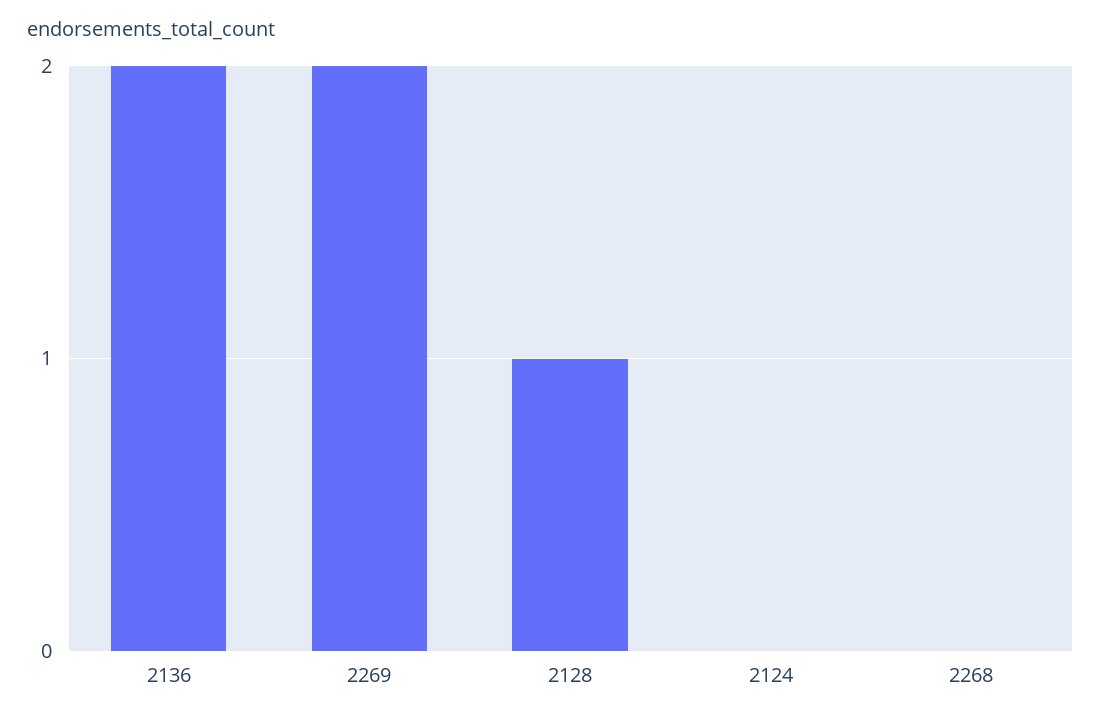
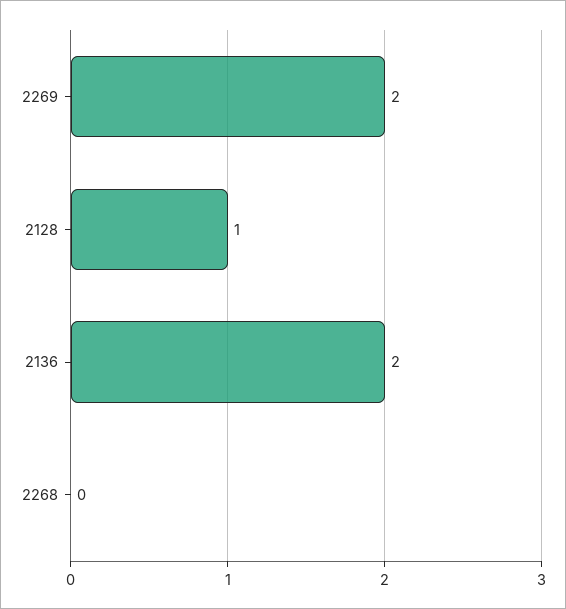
  {
    "2136": 2,
    "2269": 2,
    "2128": 1,
-   "2124": 0,
    "2268": 0
  }

